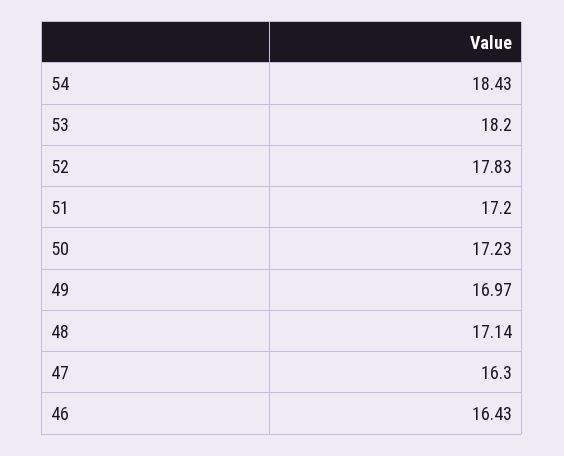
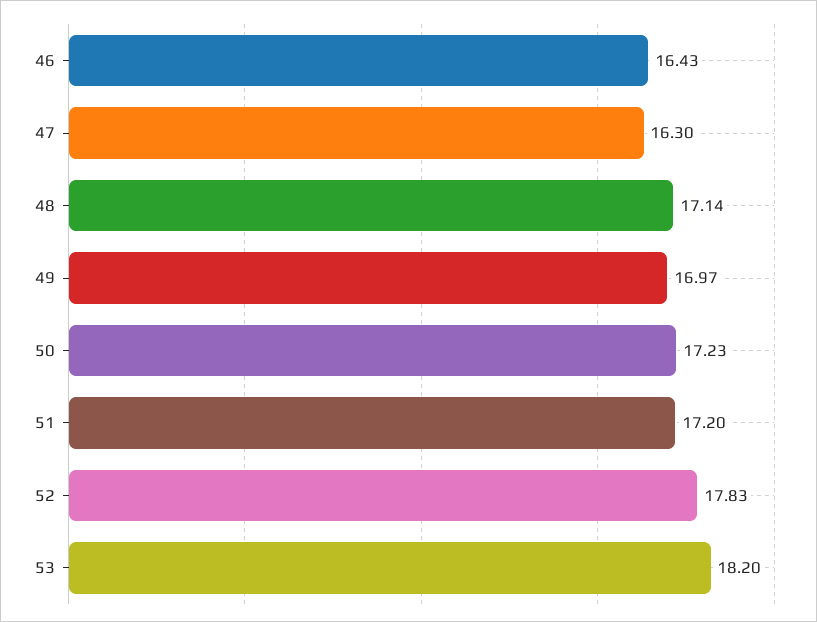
  {
-   "54": 18.43,
    "53": 18.2,
    "52": 17.83,
    "51": 17.2,
    "50": 17.23,
    "49": 16.97,
    "48": 17.14,
    "47": 16.3,
    "46": 16.43
  }

